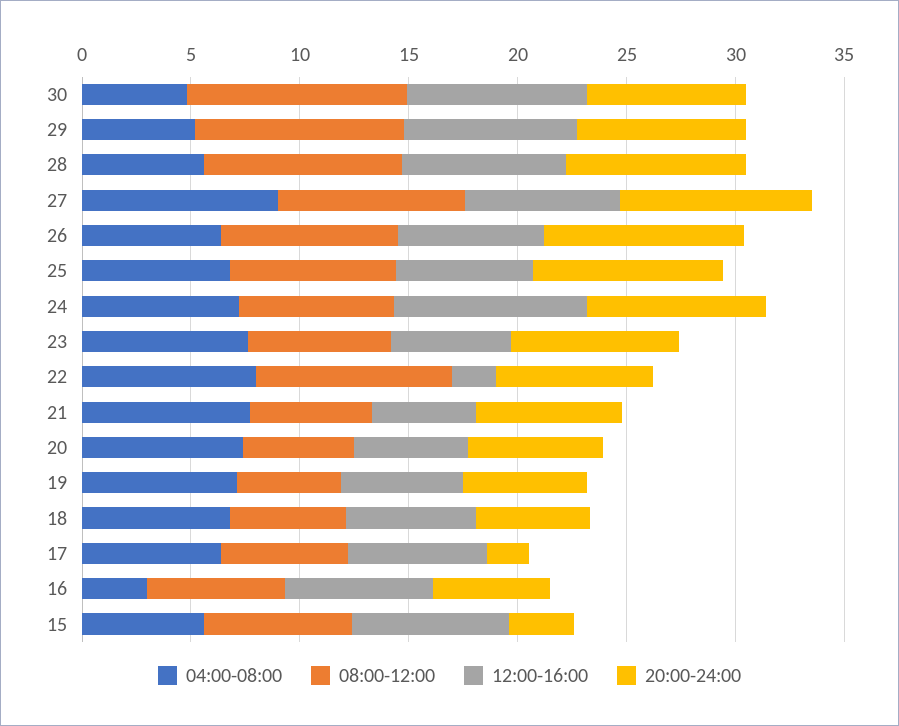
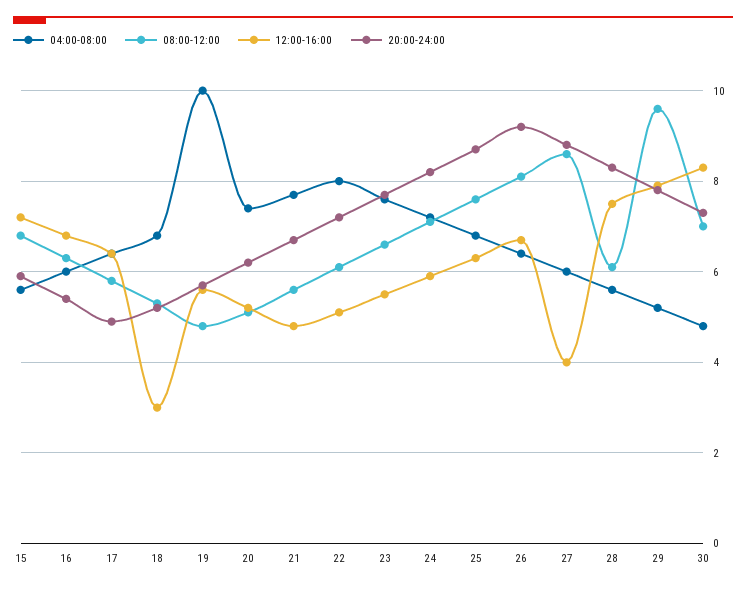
  {
    "04:00-08:00": {
      "30": 5,
      "29": 5,
      "28": 5.5,
-     "27": 9,
+     "27": 6,
      "26": 6.5,
      "25": 7,
      "24": 7,
      "23": 7.5,
      "22": 8,
      "21": 7.5,
      "20": 7.5,
-     "19": 7,
+     "19": 10,
      "18": 7,
      "17": 6.5,
-     "16": 3,
+     "16": 6,
      "15": 5.5
    },
    "08:00-12:00": {
-     "30": 10,
+     "30": 7,
      "29": 9.5,
-     "28": 9,
+     "28": 6,
      "27": 8.5,
      "26": 8,
      "25": 7.5,
      "24": 7,
      "23": 6.5,
-     "22": 9,
+     "22": 6,
      "21": 5.5,
      "20": 5,
      "19": 5,
      "18": 5.5,
      "17": 6,
      "16": 6.5,
      "15": 7
    },
    "12:00-16:00": {
      "30": 8.5,
      "29": 8,
      "28": 7.5,
-     "27": 7,
+     "27": 4,
      "26": 6.5,
      "25": 6.5,
-     "24": 9,
+     "24": 6,
      "23": 5.5,
-     "22": 2,
+     "22": 5,
      "21": 5,
      "20": 5,
      "19": 5.5,
-     "18": 6,
+     "18": 3,
      "17": 6.5,
      "16": 7,
      "15": 7
    },
    "20:00-24:00": {
      "30": 7.5,
      "29": 8,
      "28": 8.5,
      "27": 9,
      "26": 9,
      "25": 8.5,
      "24": 8,
      "23": 7.5,
      "22": 7,
      "21": 6.5,
      "20": 6,
      "19": 5.5,
      "18": 5,
-     "17": 2,
+     "17": 5,
      "16": 5.5,
-     "15": 3
+     "15": 6
    }
  }

